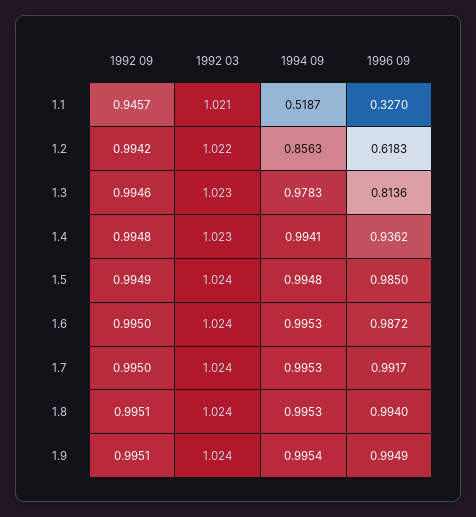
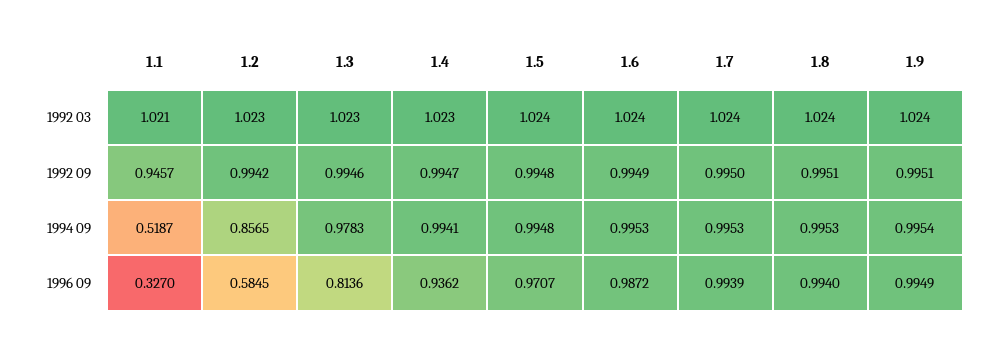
  {
    "1992 09": {
      "1.1": 0.9457,
      "1.2": 0.9942,
      "1.3": 0.9946,
-     "1.4": 0.9948,
+     "1.4": 0.9947,
-     "1.5": 0.9949,
+     "1.5": 0.9948,
-     "1.6": 0.995,
+     "1.6": 0.9949,
      "1.7": 0.995,
      "1.8": 0.9951,
      "1.9": 0.9951
    },
    "1992 03": {
      "1.1": 1.021,
-     "1.2": 1.022,
+     "1.2": 1.023,
      "1.3": 1.023,
      "1.4": 1.023,
      "1.5": 1.024,
      "1.6": 1.024,
      "1.7": 1.024,
      "1.8": 1.024,
      "1.9": 1.024
    },
    "1994 09": {
      "1.1": 0.5187,
-     "1.2": 0.8563,
+     "1.2": 0.8565,
      "1.3": 0.9783,
      "1.4": 0.9941,
      "1.5": 0.9948,
      "1.6": 0.9953,
      "1.7": 0.9953,
      "1.8": 0.9953,
      "1.9": 0.9954
    },
    "1996 09": {
      "1.1": 0.327,
-     "1.2": 0.6183,
+     "1.2": 0.5845,
      "1.3": 0.8136,
      "1.4": 0.9362,
-     "1.5": 0.985,
+     "1.5": 0.9707,
      "1.6": 0.9872,
-     "1.7": 0.9917,
+     "1.7": 0.9939,
      "1.8": 0.994,
      "1.9": 0.9949
    }
  }

